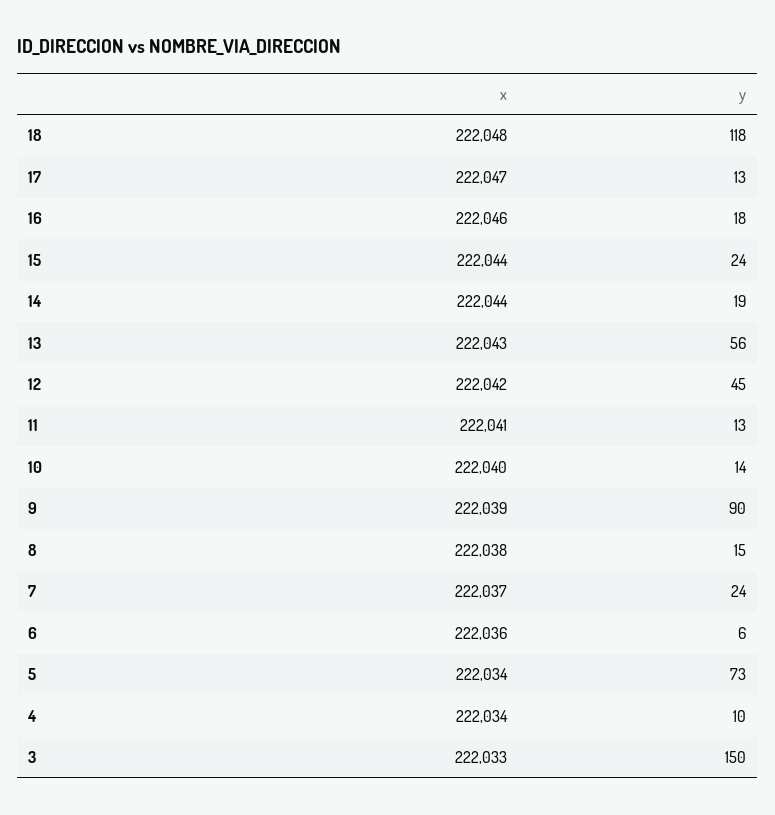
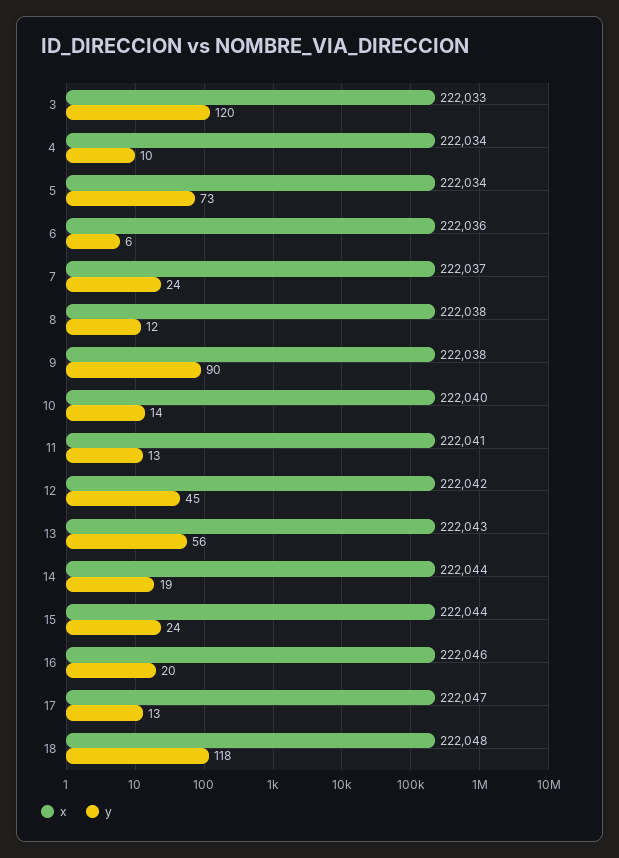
  {
    "x": {
      "18": 222048,
      "17": 222047,
      "16": 222046,
      "15": 222044,
      "14": 222044,
      "13": 222043,
      "12": 222042,
      "11": 222041,
      "10": 222040,
-     "9": 222039,
+     "9": 222038,
      "8": 222038,
      "7": 222037,
      "6": 222036,
      "5": 222034,
      "4": 222034,
      "3": 222033
    },
    "y": {
      "18": 118,
      "17": 13,
-     "16": 18,
+     "16": 20,
      "15": 24,
      "14": 19,
      "13": 56,
      "12": 45,
      "11": 13,
      "10": 14,
      "9": 90,
-     "8": 15,
+     "8": 12,
      "7": 24,
      "6": 6,
      "5": 73,
      "4": 10,
-     "3": 150
+     "3": 120
    }
  }

